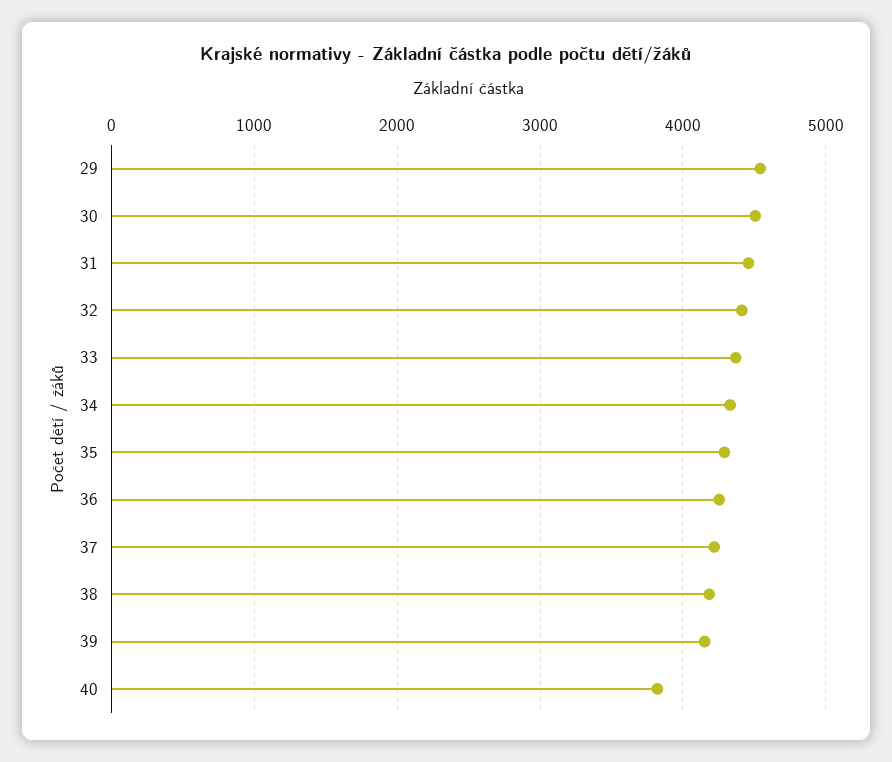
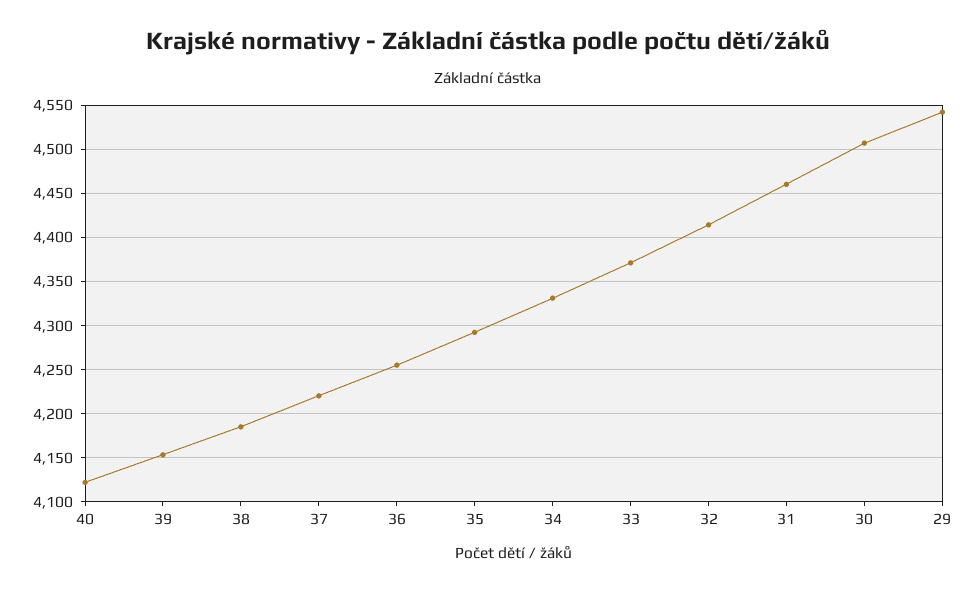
  {
    "29": 4540,
    "30": 4510,
    "31": 4460,
    "32": 4410,
    "33": 4370,
    "34": 4330,
    "35": 4290,
    "36": 4260,
    "37": 4220,
    "38": 4190,
    "39": 4150,
-   "40": 3800
+   "40": 4120
  }

